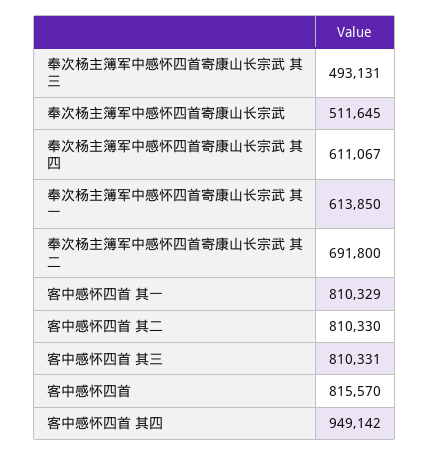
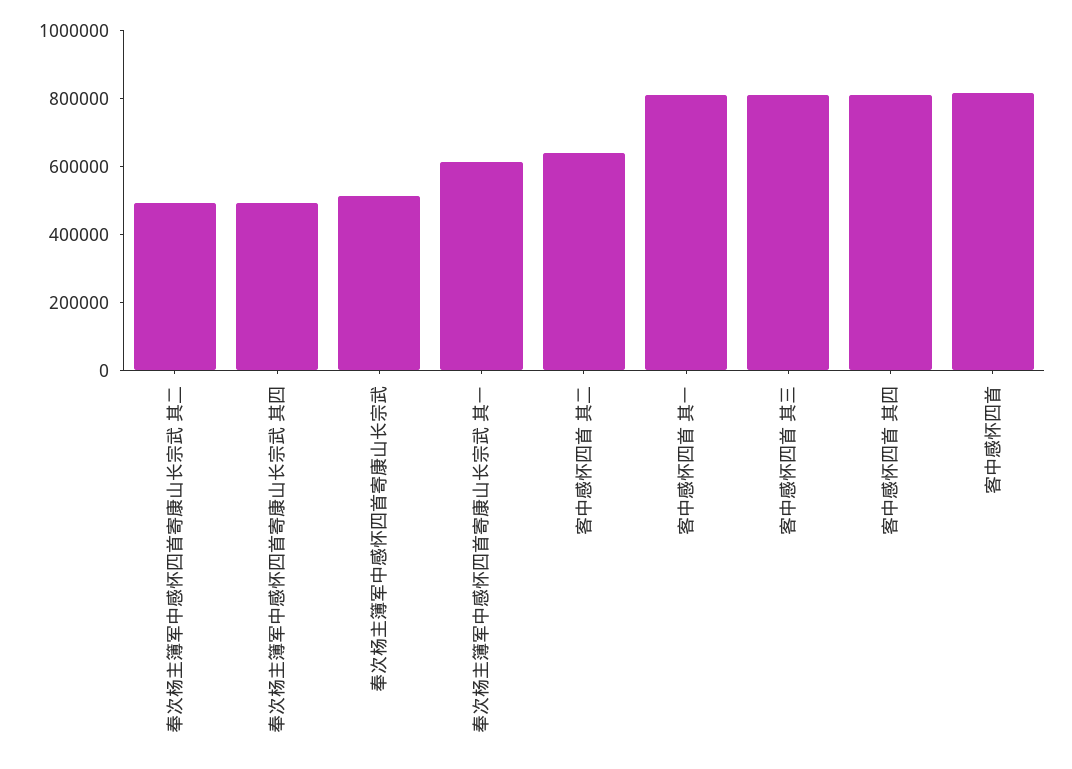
  {
-   "奉次杨主簿军中感怀四首寄康山长宗武 其三": 493131,
    "奉次杨主簿军中感怀四首寄康山长宗武": 511645,
-   "奉次杨主簿军中感怀四首寄康山长宗武 其四": 611067,
+   "奉次杨主簿军中感怀四首寄康山长宗武 其四": 500000,
    "奉次杨主簿军中感怀四首寄康山长宗武 其一": 613850,
-   "奉次杨主簿军中感怀四首寄康山长宗武 其二": 691800,
+   "奉次杨主簿军中感怀四首寄康山长宗武 其二": 500000,
    "客中感怀四首 其一": 810329,
-   "客中感怀四首 其二": 810330,
+   "客中感怀四首 其二": 650000,
    "客中感怀四首 其三": 810331,
    "客中感怀四首": 815570,
-   "客中感怀四首 其四": 949142
+   "客中感怀四首 其四": 800000
  }

